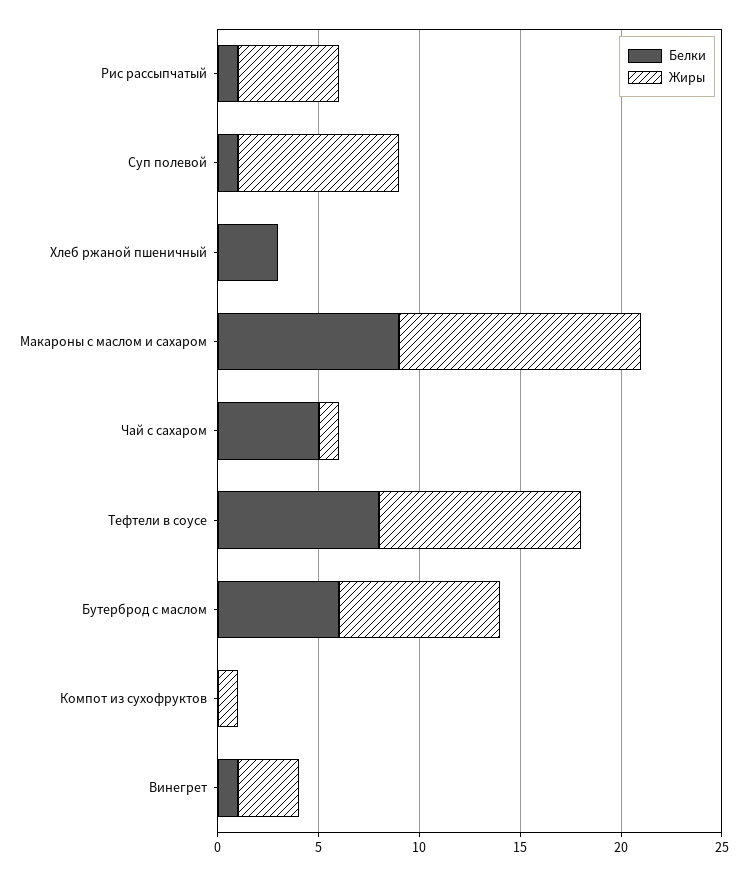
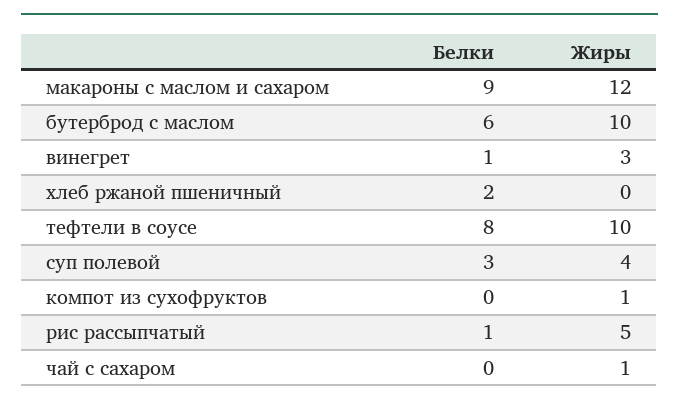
  {
    "Белки": {
      "Рис рассыпчатый": 1,
-     "Суп полевой": 1,
+     "Суп полевой": 3,
-     "Хлеб ржаной пшеничный": 3,
+     "Хлеб ржаной пшеничный": 2,
      "Макароны с маслом и сахаром": 9,
-     "Чай с сахаром": 5,
+     "Чай с сахаром": 0,
      "Тефтели в соусе": 8,
      "Бутерброд с маслом": 6,
      "Компот из сухофруктов": 0,
      "Винегрет": 1
    },
    "Жиры": {
      "Рис рассыпчатый": 5,
-     "Суп полевой": 8,
+     "Суп полевой": 4,
      "Хлеб ржаной пшеничный": 0,
      "Макароны с маслом и сахаром": 12,
      "Чай с сахаром": 1,
      "Тефтели в соусе": 10,
-     "Бутерброд с маслом": 8,
+     "Бутерброд с маслом": 10,
      "Компот из сухофруктов": 1,
      "Винегрет": 3
    }
  }

